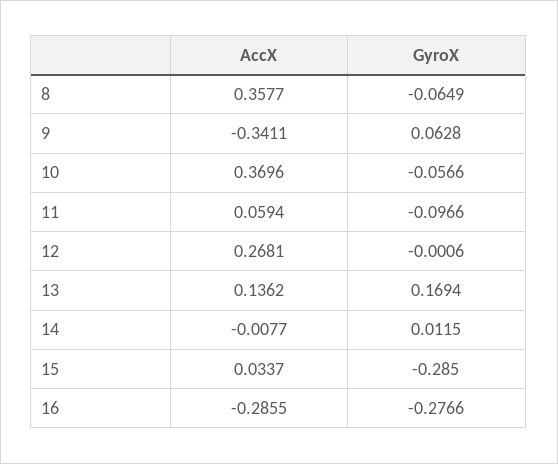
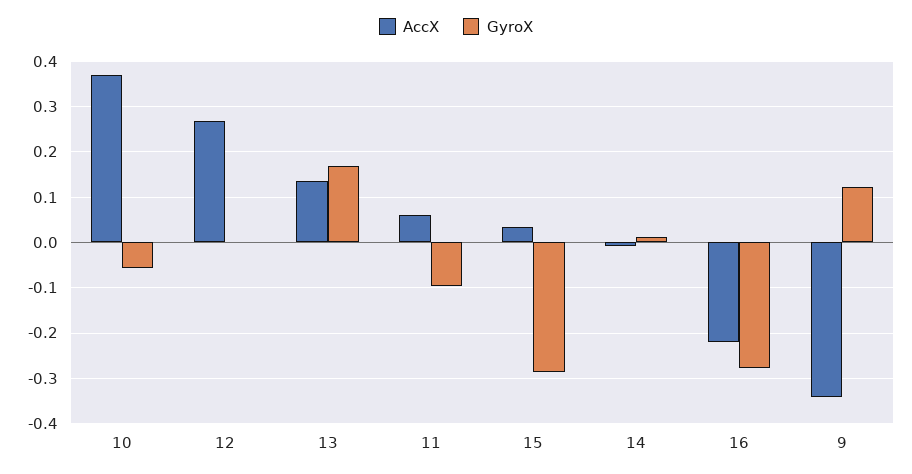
  {
    "AccX": {
-     "8": 0.3577,
      "9": -0.3411,
      "10": 0.3696,
      "11": 0.0594,
      "12": 0.2681,
      "13": 0.1362,
      "14": -0.0077,
      "15": 0.0337,
-     "16": -0.2855
+     "16": -0.22
    },
    "GyroX": {
-     "8": -0.0649,
-     "9": 0.0628,
+     "9": 0.12,
      "10": -0.0566,
      "11": -0.0966,
      "12": -0.0006,
      "13": 0.1694,
      "14": 0.0115,
      "15": -0.285,
      "16": -0.2766
    }
  }

